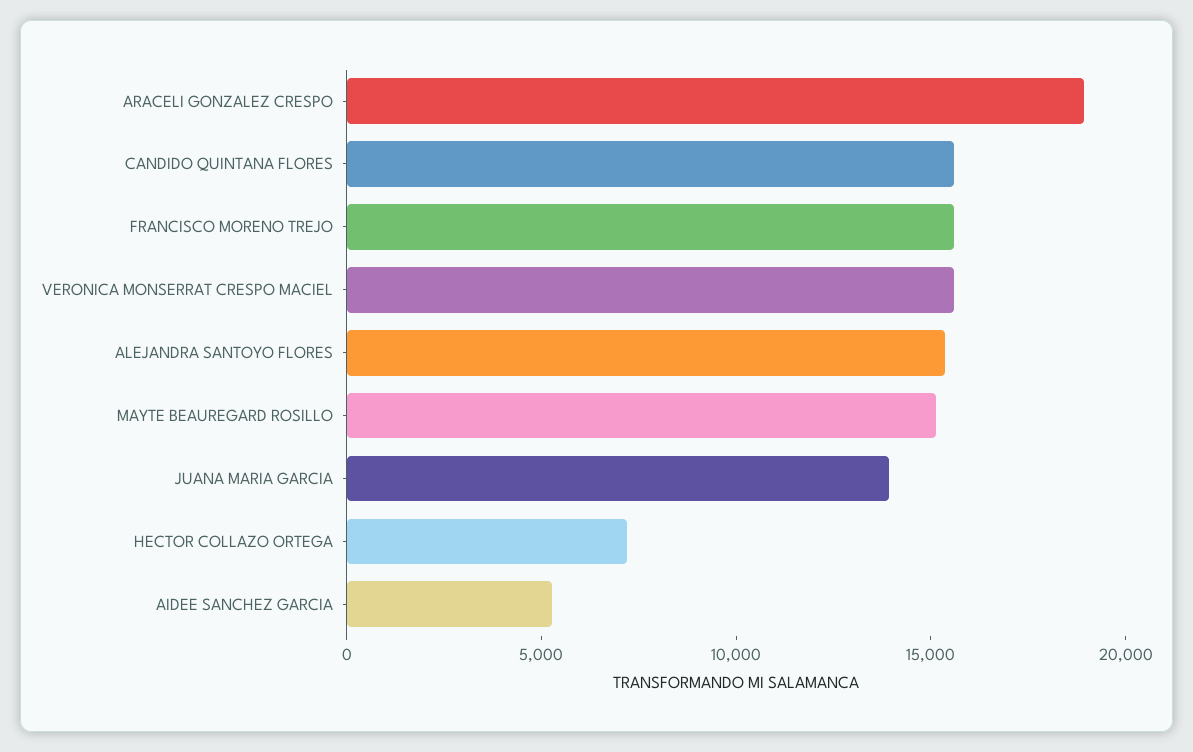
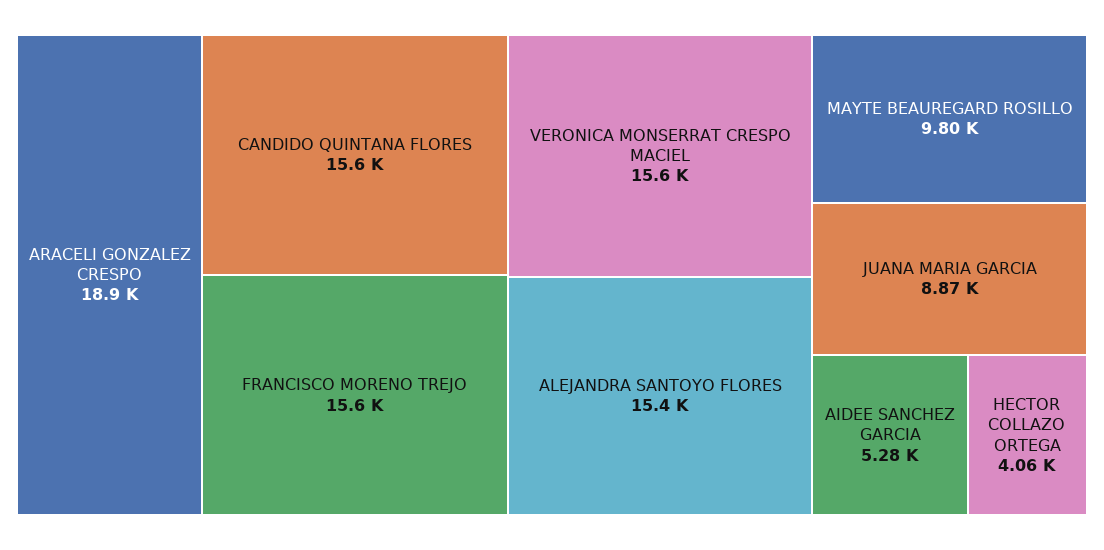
  {
    "ARACELI GONZALEZ CRESPO": 18900,
    "CANDIDO QUINTANA FLORES": 15600,
    "FRANCISCO MORENO TREJO": 15600,
    "VERONICA MONSERRAT CRESPO MACIEL": 15600,
    "ALEJANDRA SANTOYO FLORES": 15400,
-   "MAYTE BEAUREGARD ROSILLO": 15000,
+   "MAYTE BEAUREGARD ROSILLO": 9800,
-   "JUANA MARIA GARCIA": 14000,
+   "JUANA MARIA GARCIA": 8870,
-   "HECTOR COLLAZO ORTEGA": 7000,
+   "HECTOR COLLAZO ORTEGA": 4060,
    "AIDEE SANCHEZ GARCIA": 5280
  }

